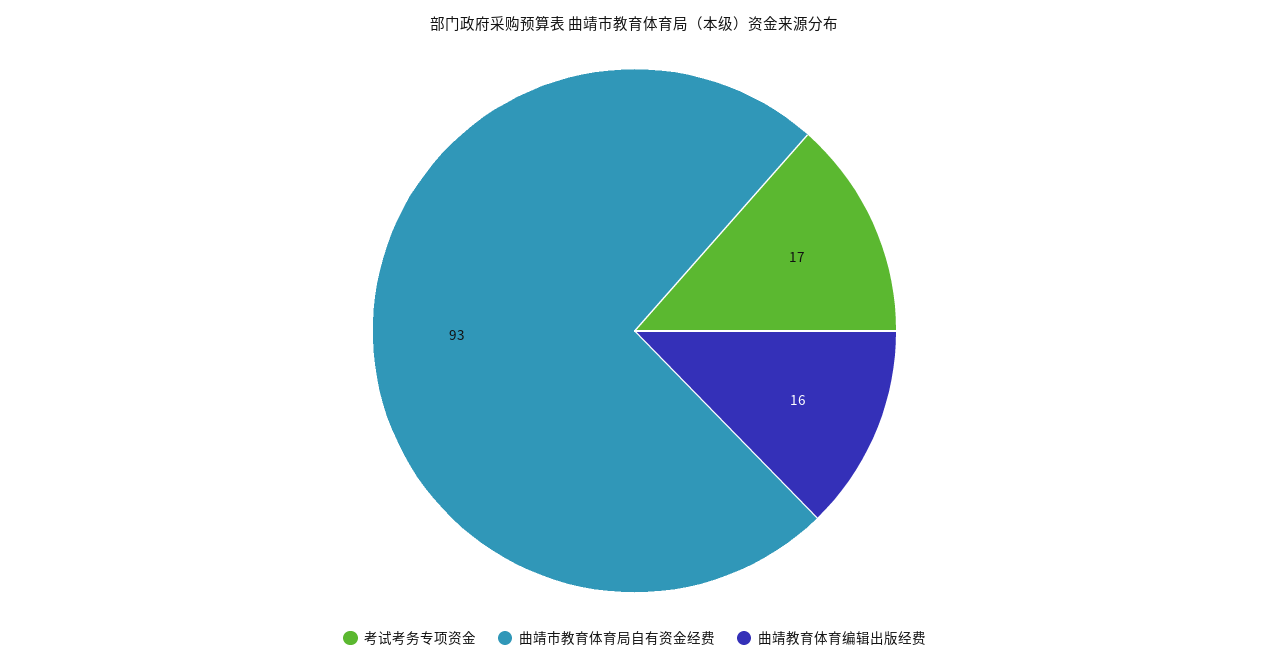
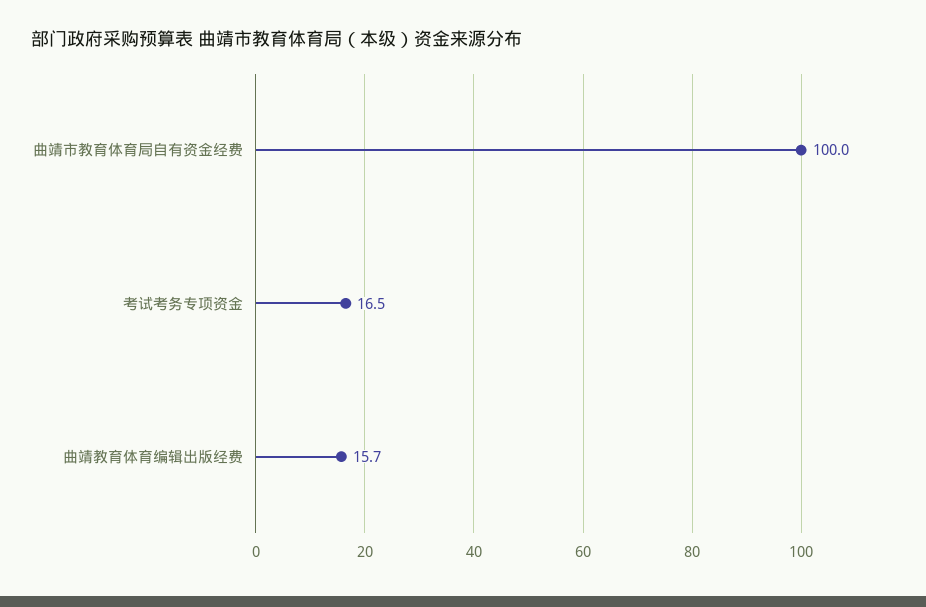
  {
    "考试考务专项资金": 16.5,
-   "曲靖市教育体育局自有资金经费": 93,
+   "曲靖市教育体育局自有资金经费": 100,
    "曲靖教育体育编辑出版经费": 15.7
  }

